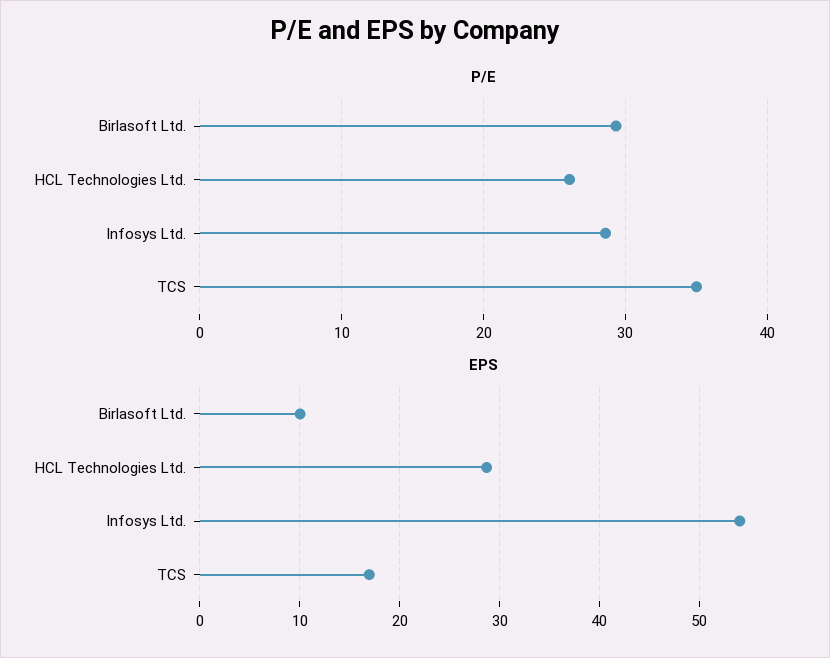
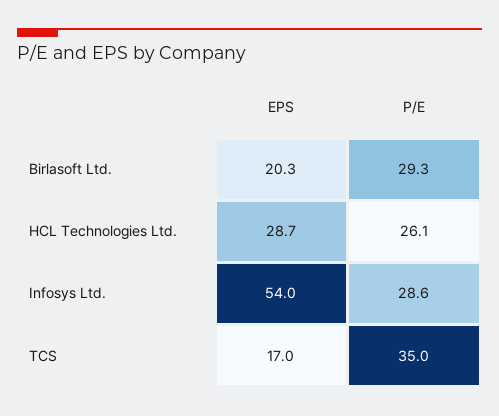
  {
    "P/E": {
      "Birlasoft Ltd.": 29.3,
      "HCL Technologies Ltd.": 26.1,
      "Infosys Ltd.": 28.6,
      "TCS": 35
    },
    "EPS": {
-     "Birlasoft Ltd.": 10,
+     "Birlasoft Ltd.": 20.3,
      "HCL Technologies Ltd.": 28.7,
      "Infosys Ltd.": 54,
      "TCS": 17
    }
  }

